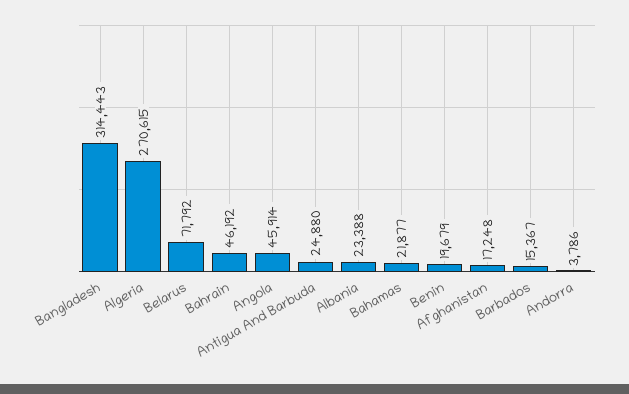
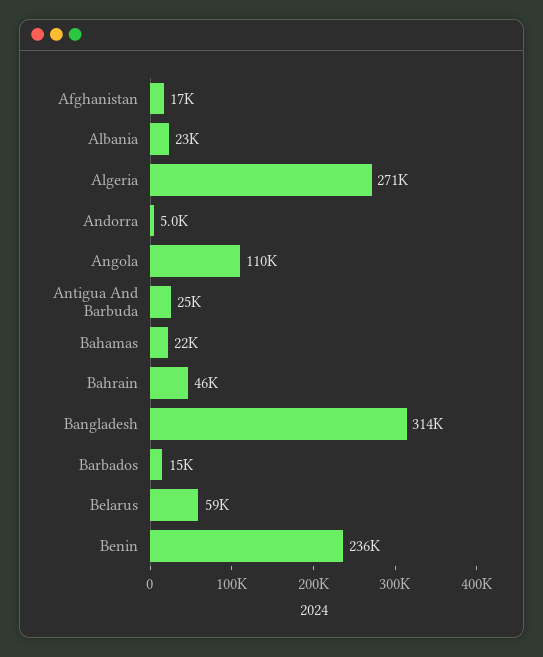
  {
    "Bangladesh": 314443,
    "Algeria": 270615,
-   "Belarus": 71792,
+   "Belarus": 59000,
    "Bahrain": 46192,
-   "Angola": 45914,
+   "Angola": 110000,
    "Antigua And Barbuda": 24880,
    "Albania": 23388,
    "Bahamas": 21877,
-   "Benin": 19679,
+   "Benin": 236000,
    "Afghanistan": 17248,
    "Barbados": 15367,
-   "Andorra": 3786
+   "Andorra": 5000
  }

